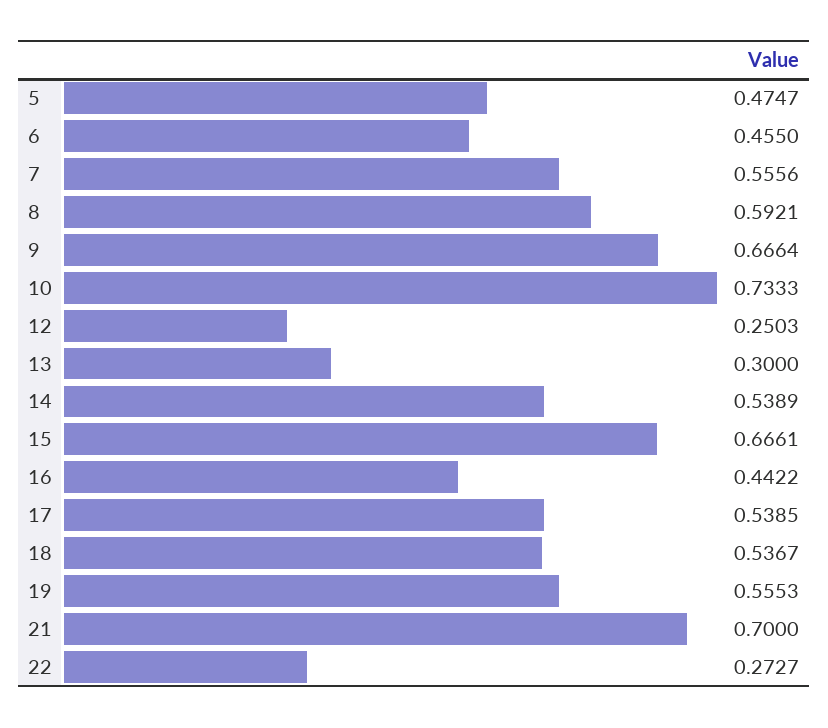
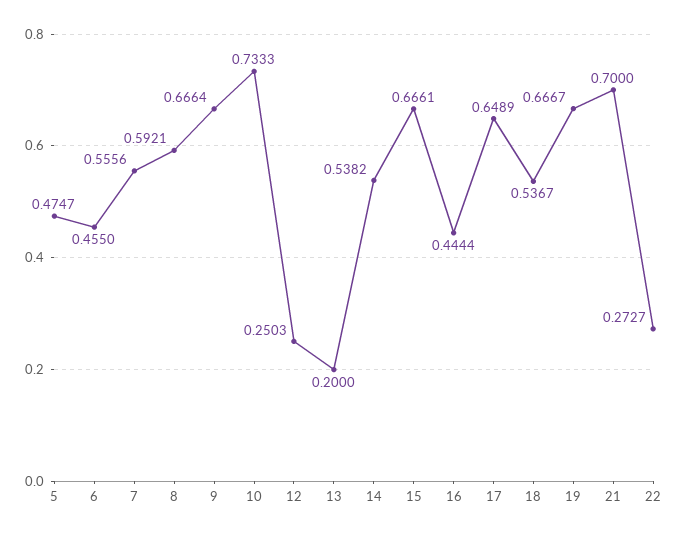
  {
    "5": 0.4747,
    "6": 0.455,
    "7": 0.5556,
    "8": 0.5921,
    "9": 0.6664,
    "10": 0.7333,
    "12": 0.2503,
-   "13": 0.3,
+   "13": 0.2,
-   "14": 0.5389,
+   "14": 0.5382,
    "15": 0.6661,
-   "16": 0.4422,
+   "16": 0.4444,
-   "17": 0.5385,
+   "17": 0.6489,
    "18": 0.5367,
-   "19": 0.5553,
+   "19": 0.6667,
    "21": 0.7,
    "22": 0.2727
  }

